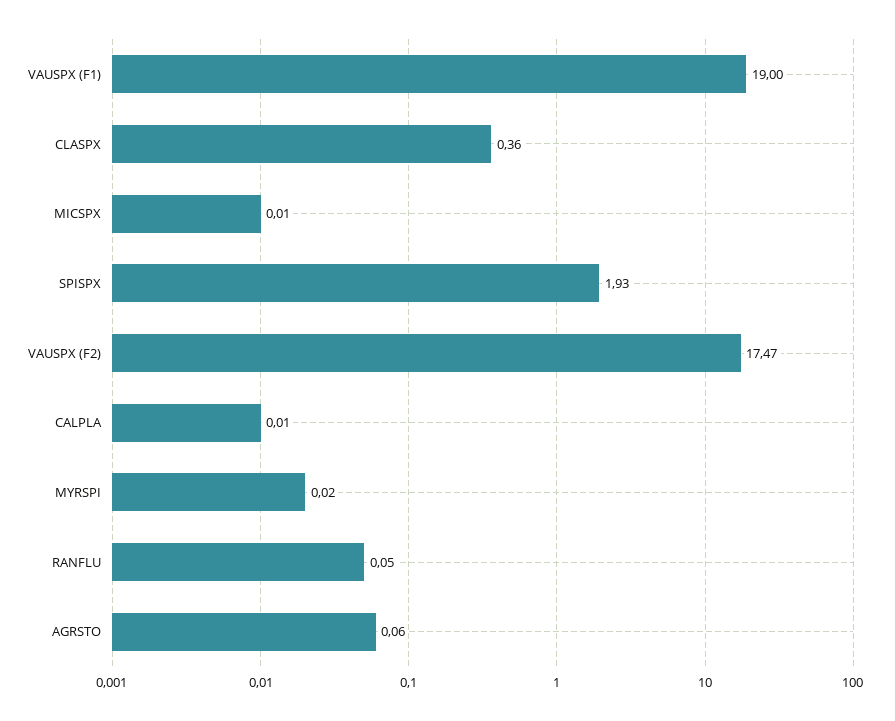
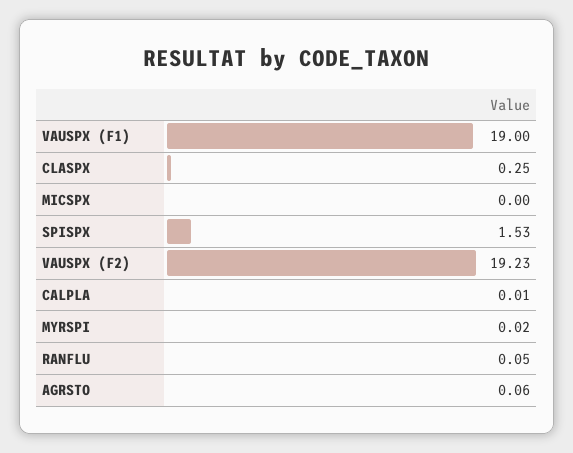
  {
    "VAUSPX (F1)": 19,
-   "CLASPX": 0.36,
+   "CLASPX": 0.25,
-   "MICSPX": 0.01,
+   "MICSPX": 0,
-   "SPISPX": 1.93,
+   "SPISPX": 1.53,
-   "VAUSPX (F2)": 17.47,
+   "VAUSPX (F2)": 19.23,
    "CALPLA": 0.01,
    "MYRSPI": 0.02,
    "RANFLU": 0.05,
    "AGRSTO": 0.06
  }

